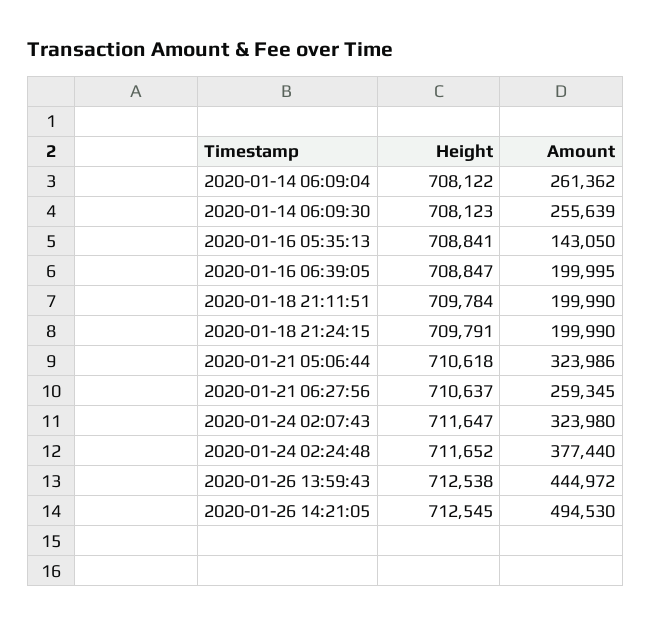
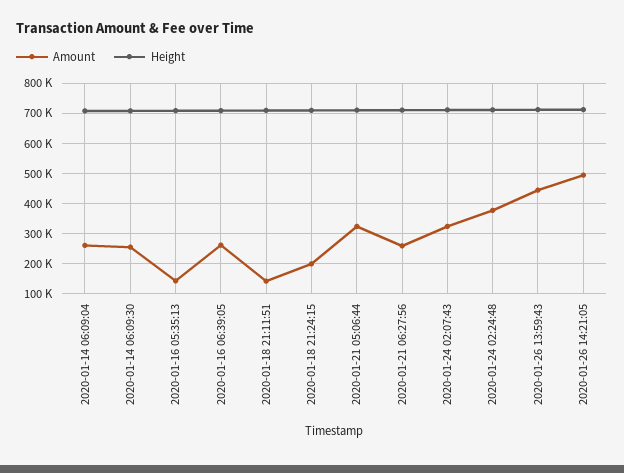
  {
    "Height": {
      "2020-01-14 06:09:04": 708122,
      "2020-01-14 06:09:30": 708123,
      "2020-01-16 05:35:13": 708841,
      "2020-01-16 06:39:05": 708847,
      "2020-01-18 21:11:51": 709784,
      "2020-01-18 21:24:15": 709791,
      "2020-01-21 05:06:44": 710618,
      "2020-01-21 06:27:56": 710637,
      "2020-01-24 02:07:43": 711647,
      "2020-01-24 02:24:48": 711652,
      "2020-01-26 13:59:43": 712538,
      "2020-01-26 14:21:05": 712545
    },
    "Amount": {
      "2020-01-14 06:09:04": 261362,
      "2020-01-14 06:09:30": 255639,
      "2020-01-16 05:35:13": 143050,
-     "2020-01-16 06:39:05": 199995,
+     "2020-01-16 06:39:05": 260000,
-     "2020-01-18 21:11:51": 199990,
+     "2020-01-18 21:11:51": 140000,
      "2020-01-18 21:24:15": 199990,
      "2020-01-21 05:06:44": 323986,
      "2020-01-21 06:27:56": 259345,
      "2020-01-24 02:07:43": 323980,
      "2020-01-24 02:24:48": 377440,
      "2020-01-26 13:59:43": 444972,
      "2020-01-26 14:21:05": 494530
    }
  }

